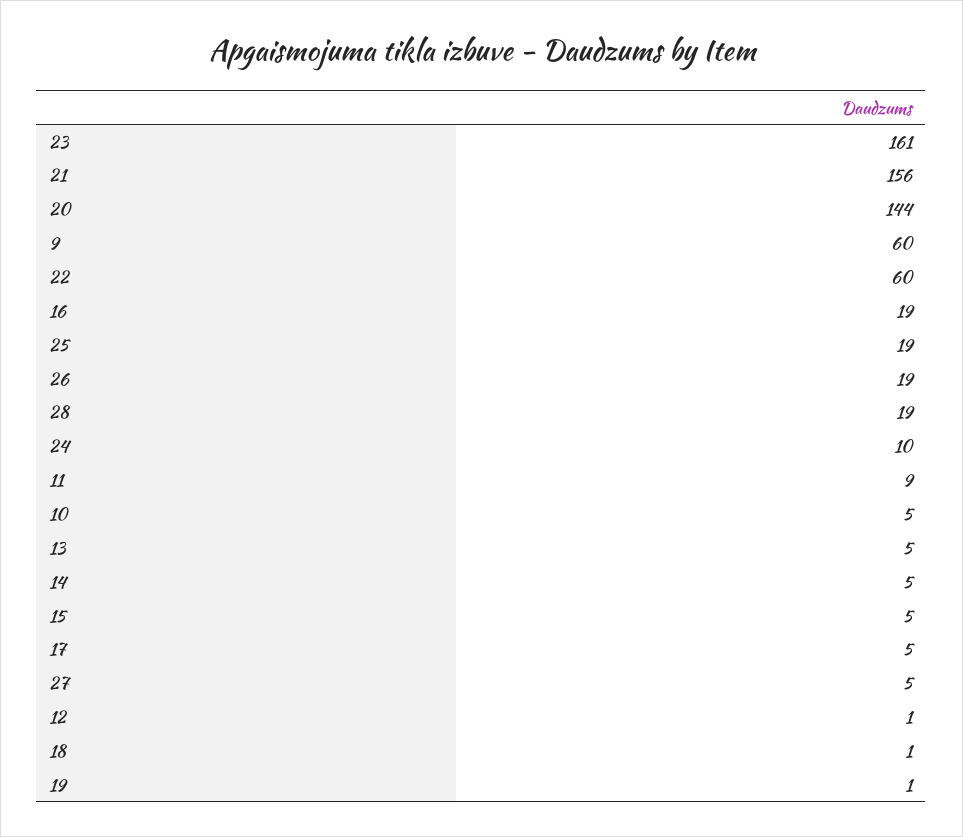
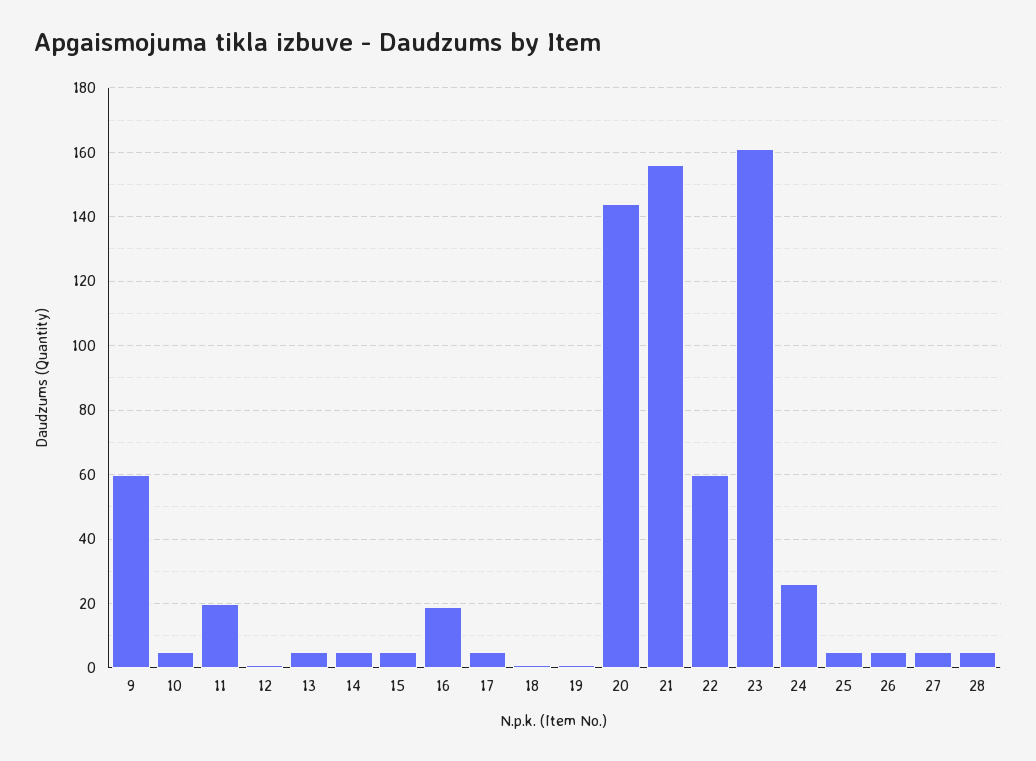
  {
    "23": 161,
    "21": 156,
    "20": 144,
    "9": 60,
    "22": 60,
    "16": 19,
-   "25": 19,
+   "25": 5,
-   "26": 19,
+   "26": 5,
-   "28": 19,
+   "28": 5,
-   "24": 10,
+   "24": 25,
-   "11": 9,
+   "11": 20,
    "10": 5,
    "13": 5,
    "14": 5,
    "15": 5,
    "17": 5,
    "27": 5,
    "12": 1,
    "18": 1,
    "19": 1
  }

